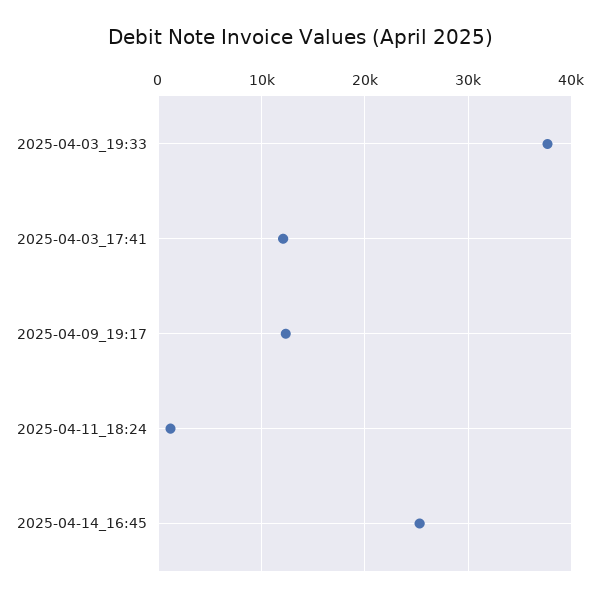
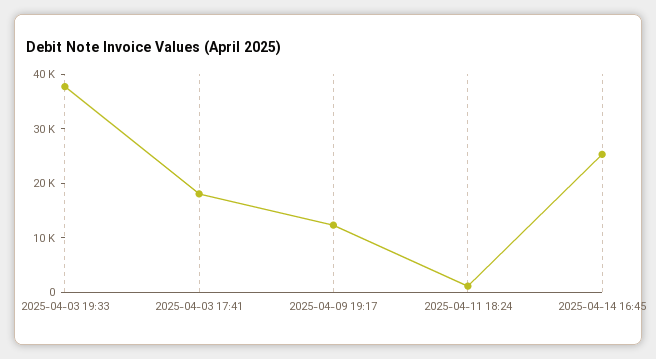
  {
    "2025-04-03_19:33": 38000,
-   "2025-04-03_17:41": 12000,
+   "2025-04-03_17:41": 18000,
    "2025-04-09_19:17": 12000,
    "2025-04-11_18:24": 1000,
    "2025-04-14_16:45": 25000
  }

